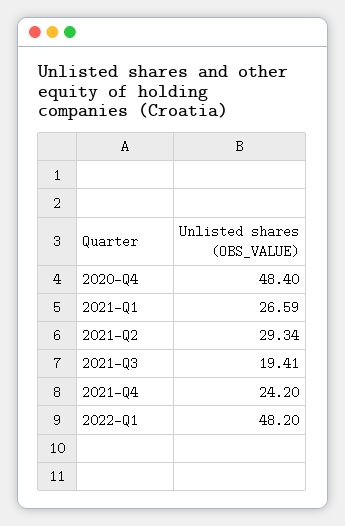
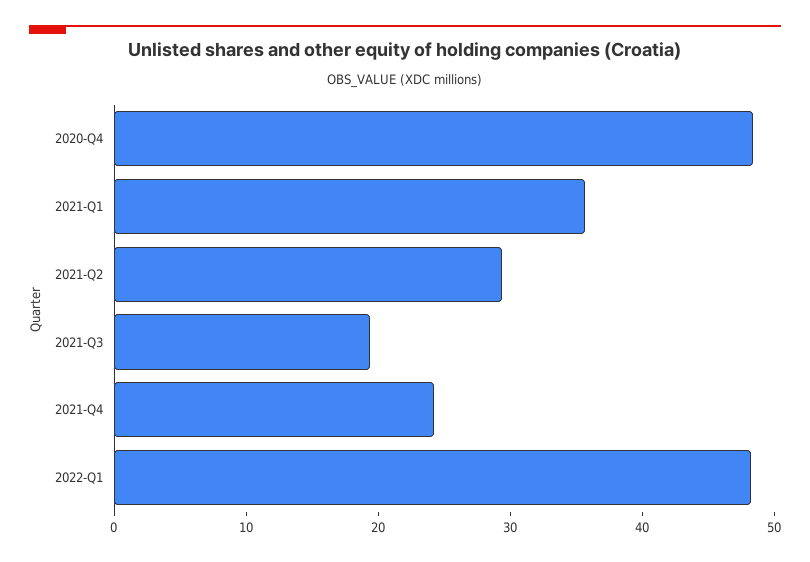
  {
    "2020-Q4": 48.4,
-   "2021-Q1": 26.59,
+   "2021-Q1": 36,
    "2021-Q2": 29.34,
    "2021-Q3": 19.41,
    "2021-Q4": 24.2,
    "2022-Q1": 48.2
  }

